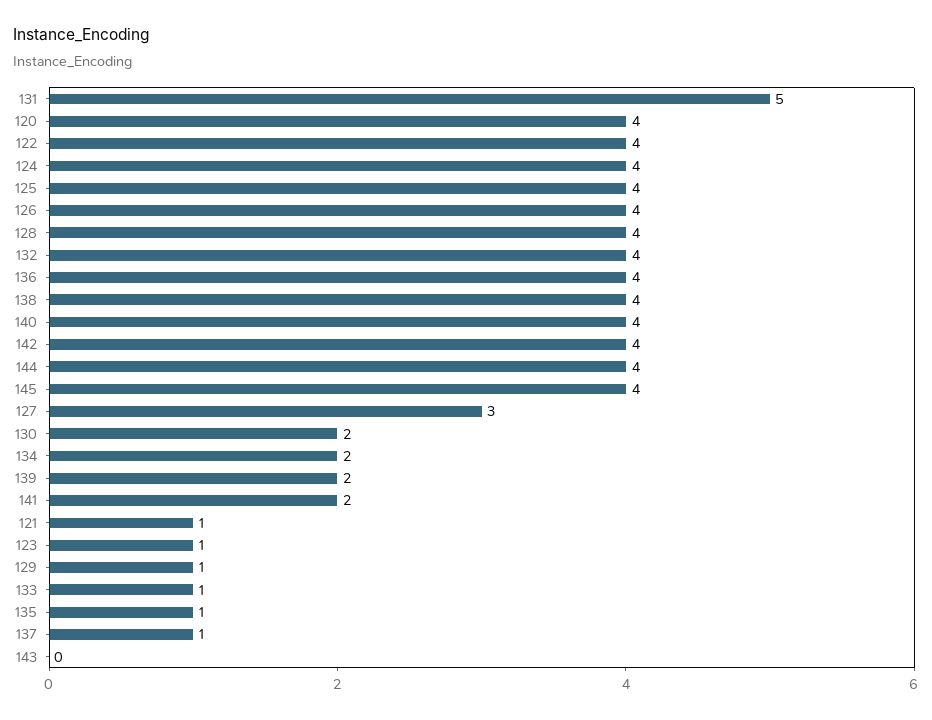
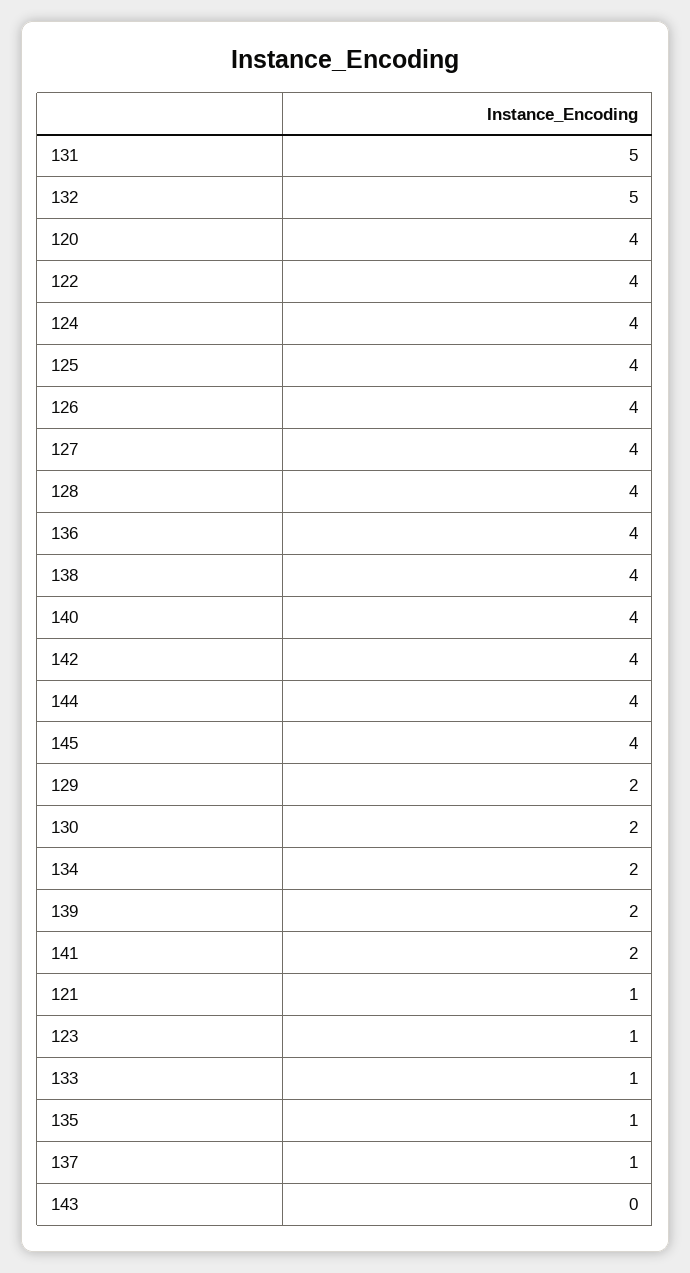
  {
    "131": 5,
    "120": 4,
    "122": 4,
    "124": 4,
    "125": 4,
    "126": 4,
    "128": 4,
-   "132": 4,
+   "132": 5,
    "136": 4,
    "138": 4,
    "140": 4,
    "142": 4,
    "144": 4,
    "145": 4,
-   "127": 3,
+   "127": 4,
    "130": 2,
    "134": 2,
    "139": 2,
    "141": 2,
    "121": 1,
    "123": 1,
-   "129": 1,
+   "129": 2,
    "133": 1,
    "135": 1,
    "137": 1,
    "143": 0
  }

